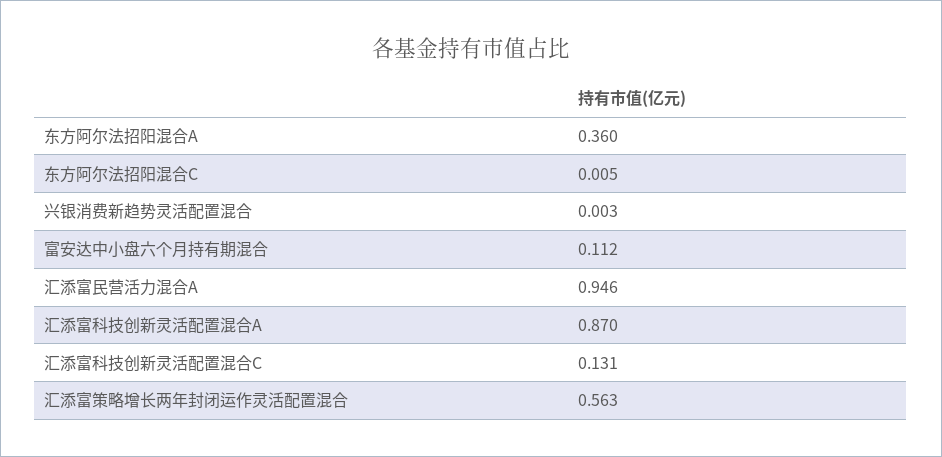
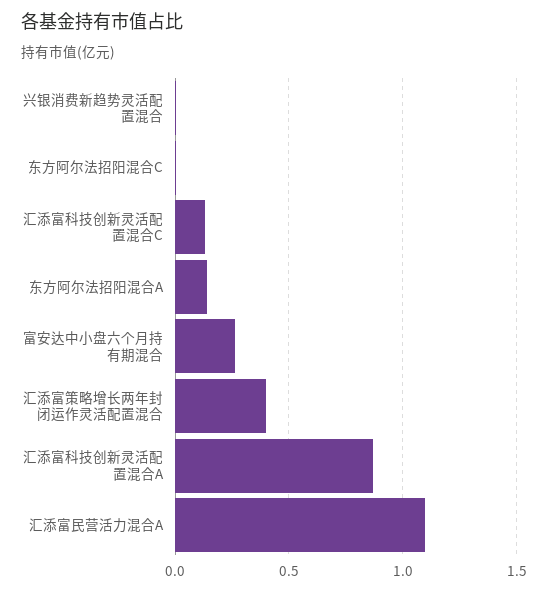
  {
-   "东方阿尔法招阳混合A": 0.36,
+   "东方阿尔法招阳混合A": 0.15,
    "东方阿尔法招阳混合C": 0.005,
    "兴银消费新趋势灵活配置混合": 0.003,
-   "富安达中小盘六个月持有期混合": 0.112,
+   "富安达中小盘六个月持有期混合": 0.25,
-   "汇添富民营活力混合A": 0.946,
+   "汇添富民营活力混合A": 1.1,
    "汇添富科技创新灵活配置混合A": 0.87,
    "汇添富科技创新灵活配置混合C": 0.131,
-   "汇添富策略增长两年封闭运作灵活配置混合": 0.563
+   "汇添富策略增长两年封闭运作灵活配置混合": 0.4
  }

